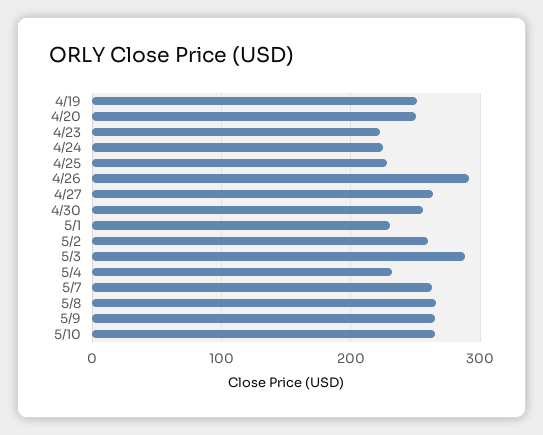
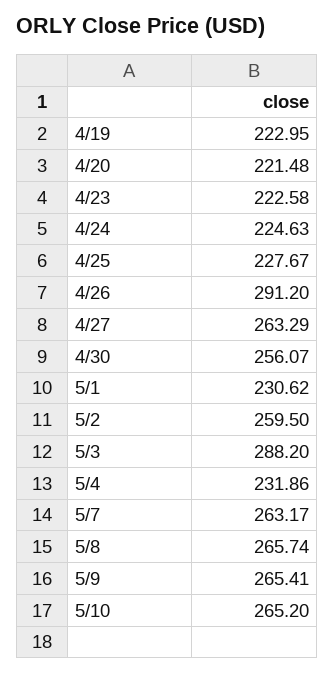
  {
-   "4/19": 250,
+   "4/19": 222.95,
-   "4/20": 250,
+   "4/20": 221.48,
    "4/23": 222.58,
    "4/24": 224.63,
    "4/25": 227.67,
    "4/26": 291.2,
    "4/27": 263.29,
    "4/30": 256.07,
    "5/1": 230.62,
    "5/2": 259.5,
    "5/3": 288.2,
    "5/4": 231.86,
    "5/7": 263.17,
    "5/8": 265.74,
    "5/9": 265.41,
    "5/10": 265.2
  }

